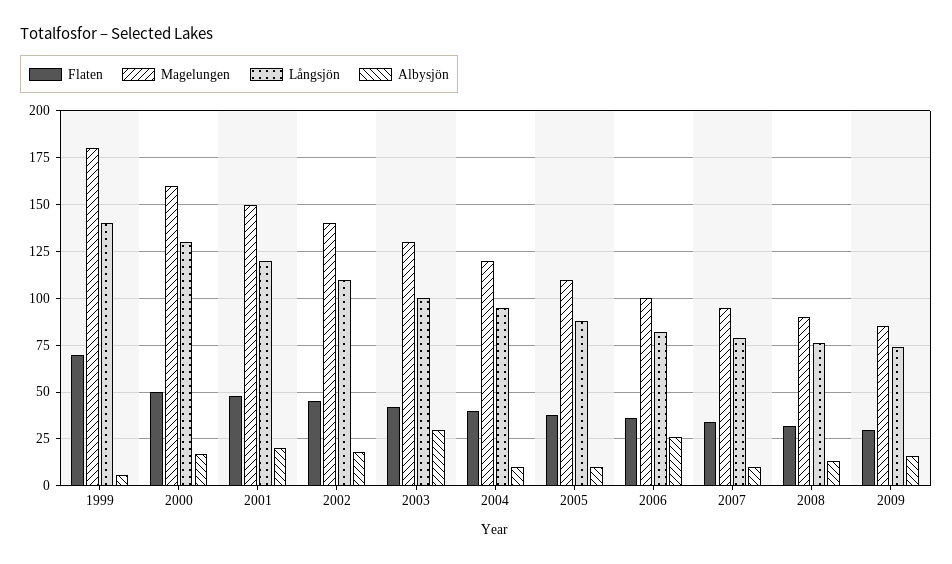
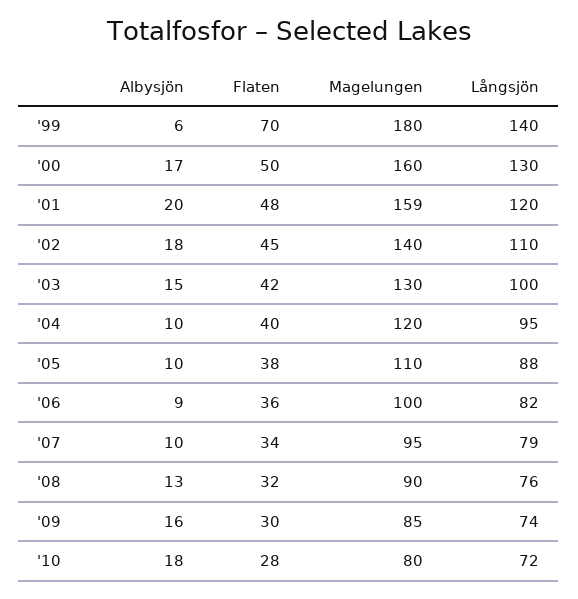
  {
    "Flaten": {
      "1999": 70,
      "2000": 50,
      "2001": 48,
      "2002": 45,
      "2003": 42,
      "2004": 40,
      "2005": 38,
      "2006": 36,
      "2007": 34,
      "2008": 32,
-     "2009": 30
+     "2009": 30,
+     "'10": 28
    },
    "Magelungen": {
      "1999": 180,
      "2000": 160,
-     "2001": 150,
+     "2001": 159,
      "2002": 140,
      "2003": 130,
      "2004": 120,
      "2005": 110,
      "2006": 100,
      "2007": 95,
      "2008": 90,
-     "2009": 85
+     "2009": 85,
+     "'10": 80
    },
    "Långsjön": {
      "1999": 140,
      "2000": 130,
      "2001": 120,
      "2002": 110,
      "2003": 100,
      "2004": 95,
      "2005": 88,
      "2006": 82,
      "2007": 79,
      "2008": 76,
-     "2009": 74
+     "2009": 74,
+     "'10": 72
    },
    "Albysjön": {
      "1999": 6,
      "2000": 17,
      "2001": 20,
      "2002": 18,
-     "2003": 30,
+     "2003": 15,
      "2004": 10,
      "2005": 10,
-     "2006": 25,
+     "2006": 9,
      "2007": 10,
      "2008": 13,
-     "2009": 16
+     "2009": 16,
+     "'10": 18
    }
  }

